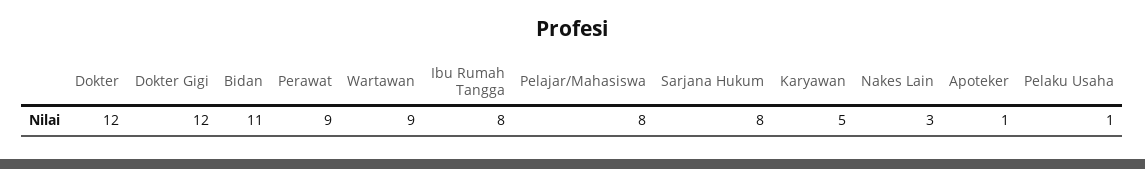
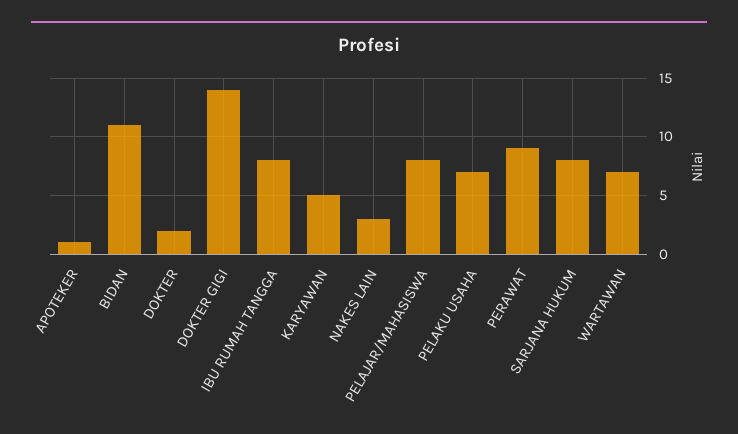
  {
-   "Dokter": 12,
+   "Dokter": 2,
-   "Dokter Gigi": 12,
+   "Dokter Gigi": 14,
    "Bidan": 11,
    "Perawat": 9,
-   "Wartawan": 9,
+   "Wartawan": 7,
    "Ibu Rumah Tangga": 8,
    "Pelajar/Mahasiswa": 8,
    "Sarjana Hukum": 8,
    "Karyawan": 5,
    "Nakes Lain": 3,
    "Apoteker": 1,
-   "Pelaku Usaha": 1
+   "Pelaku Usaha": 7
  }

